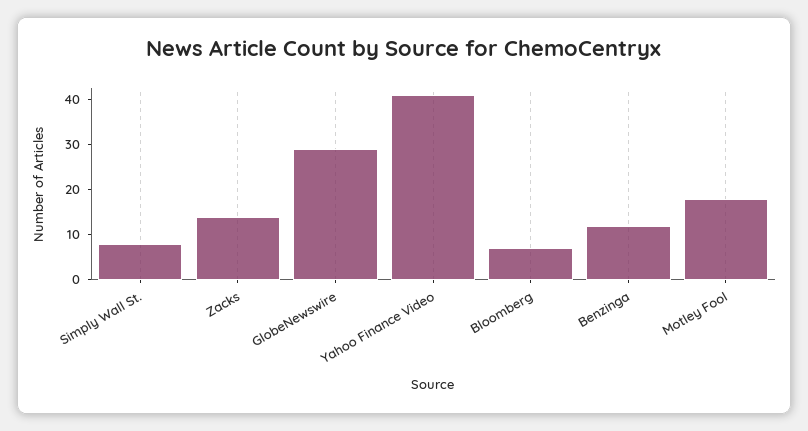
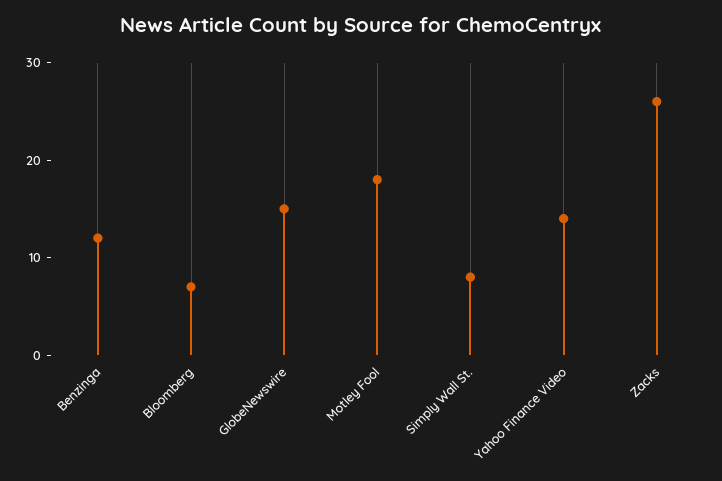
  {
    "Simply Wall St.": 8,
-   "Zacks": 15,
+   "Zacks": 26,
-   "GlobeNewswire": 30,
+   "GlobeNewswire": 15,
-   "Yahoo Finance Video": 40,
+   "Yahoo Finance Video": 14,
    "Bloomberg": 7,
    "Benzinga": 12,
    "Motley Fool": 18
  }

